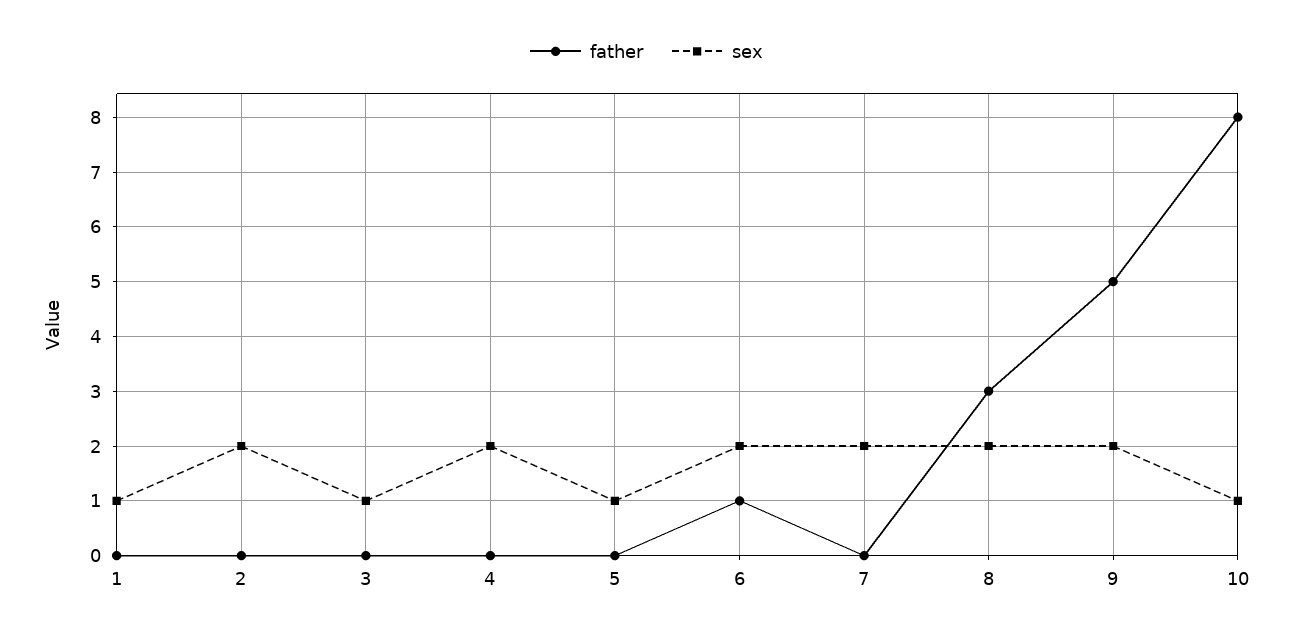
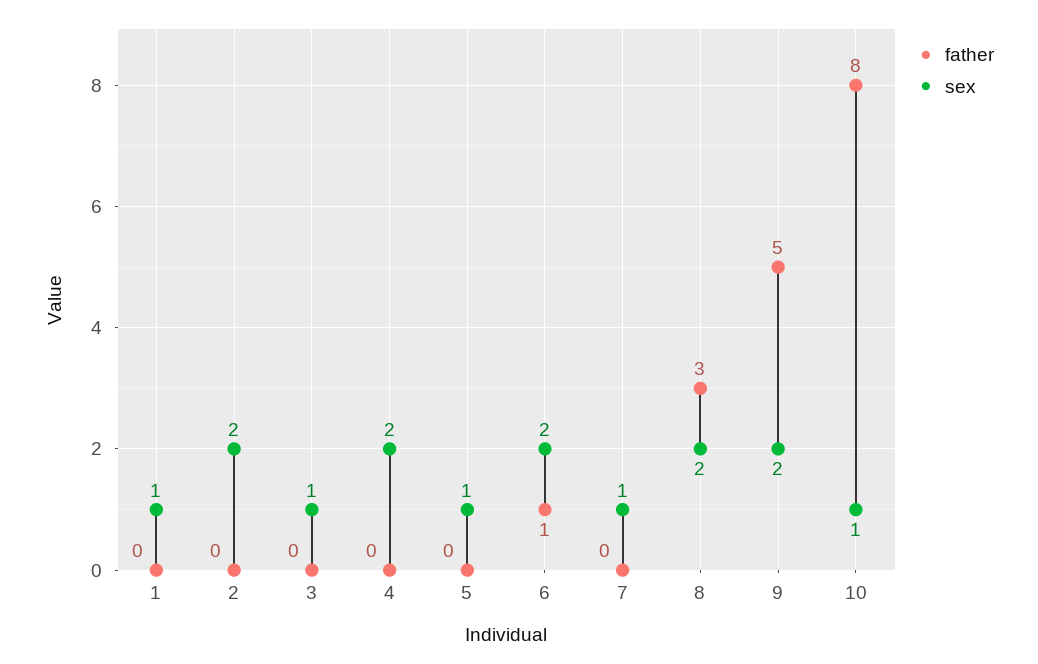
  {
    "father": {
      "1": 0,
      "2": 0,
      "3": 0,
      "4": 0,
      "5": 0,
      "6": 1,
      "7": 0,
      "8": 3,
      "9": 5,
      "10": 8
    },
    "sex": {
      "1": 1,
      "2": 2,
      "3": 1,
      "4": 2,
      "5": 1,
      "6": 2,
-     "7": 2,
+     "7": 1,
      "8": 2,
      "9": 2,
      "10": 1
    }
  }

